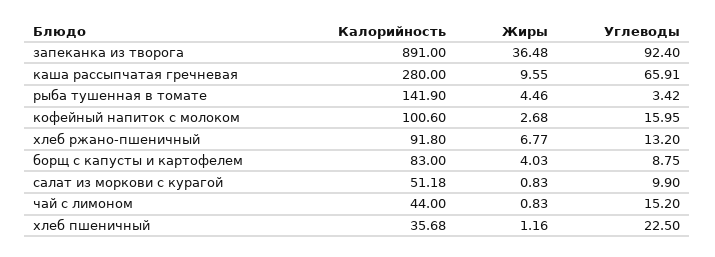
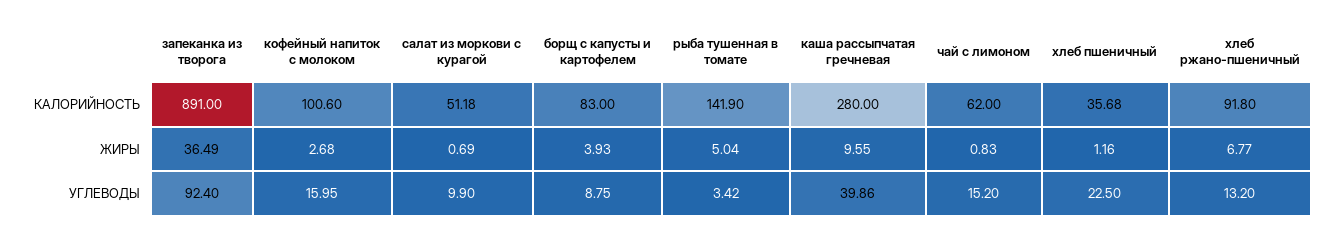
  {
    "Калорийность": {
      "запеканка из творога": 891,
      "каша рассыпчатая гречневая": 280,
      "рыба тушенная в томате": 141.9,
      "кофейный напиток с молоком": 100.6,
      "хлеб ржано-пшеничный": 91.8,
      "борщ с капусты и картофелем": 83,
      "салат из моркови с курагой": 51.18,
-     "чай с лимоном": 44,
+     "чай с лимоном": 62,
      "хлеб пшеничный": 35.68
    },
    "Жиры": {
-     "запеканка из творога": 36.48,
+     "запеканка из творога": 36.49,
      "каша рассыпчатая гречневая": 9.55,
-     "рыба тушенная в томате": 4.46,
+     "рыба тушенная в томате": 5.04,
      "кофейный напиток с молоком": 2.68,
      "хлеб ржано-пшеничный": 6.77,
-     "борщ с капусты и картофелем": 4.03,
+     "борщ с капусты и картофелем": 3.93,
-     "салат из моркови с курагой": 0.83,
+     "салат из моркови с курагой": 0.69,
      "чай с лимоном": 0.83,
      "хлеб пшеничный": 1.16
    },
    "Углеводы": {
      "запеканка из творога": 92.4,
-     "каша рассыпчатая гречневая": 65.91,
+     "каша рассыпчатая гречневая": 39.86,
      "рыба тушенная в томате": 3.42,
      "кофейный напиток с молоком": 15.95,
      "хлеб ржано-пшеничный": 13.2,
      "борщ с капусты и картофелем": 8.75,
      "салат из моркови с курагой": 9.9,
      "чай с лимоном": 15.2,
      "хлеб пшеничный": 22.5
    }
  }

